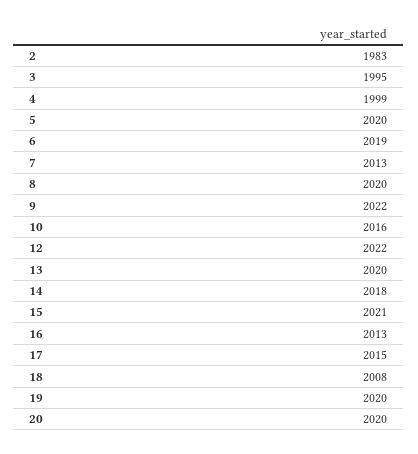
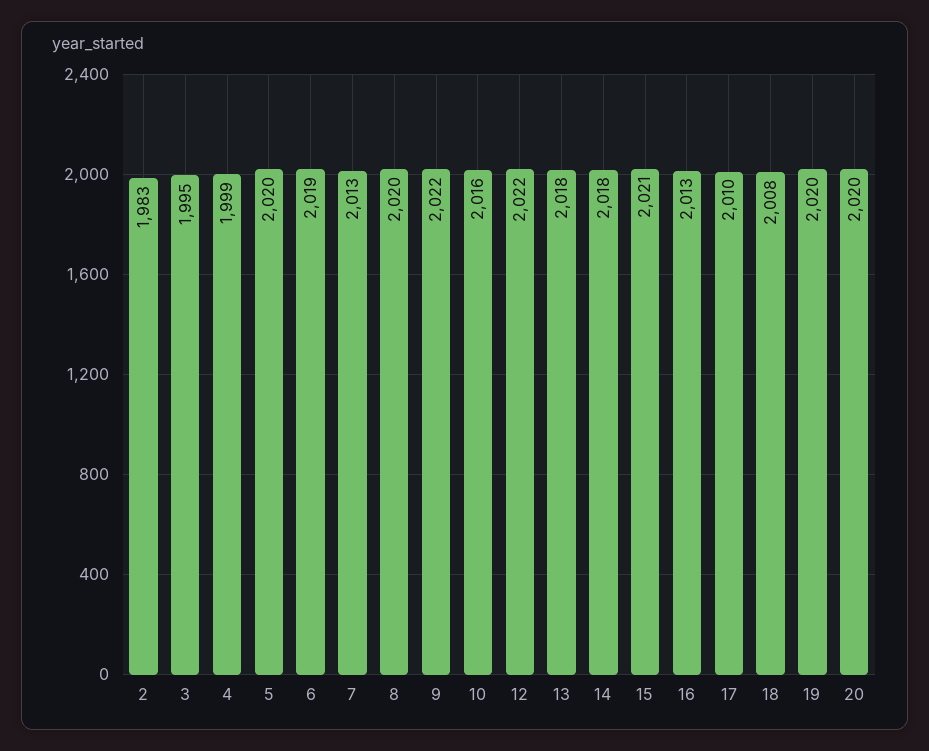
  {
    "2": 1983,
    "3": 1995,
    "4": 1999,
    "5": 2020,
    "6": 2019,
    "7": 2013,
    "8": 2020,
    "9": 2022,
    "10": 2016,
    "12": 2022,
-   "13": 2020,
+   "13": 2018,
    "14": 2018,
    "15": 2021,
    "16": 2013,
-   "17": 2015,
+   "17": 2010,
    "18": 2008,
    "19": 2020,
    "20": 2020
  }

